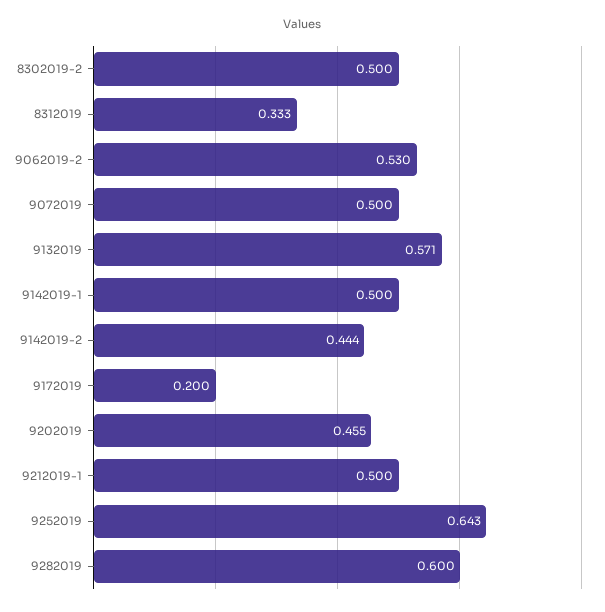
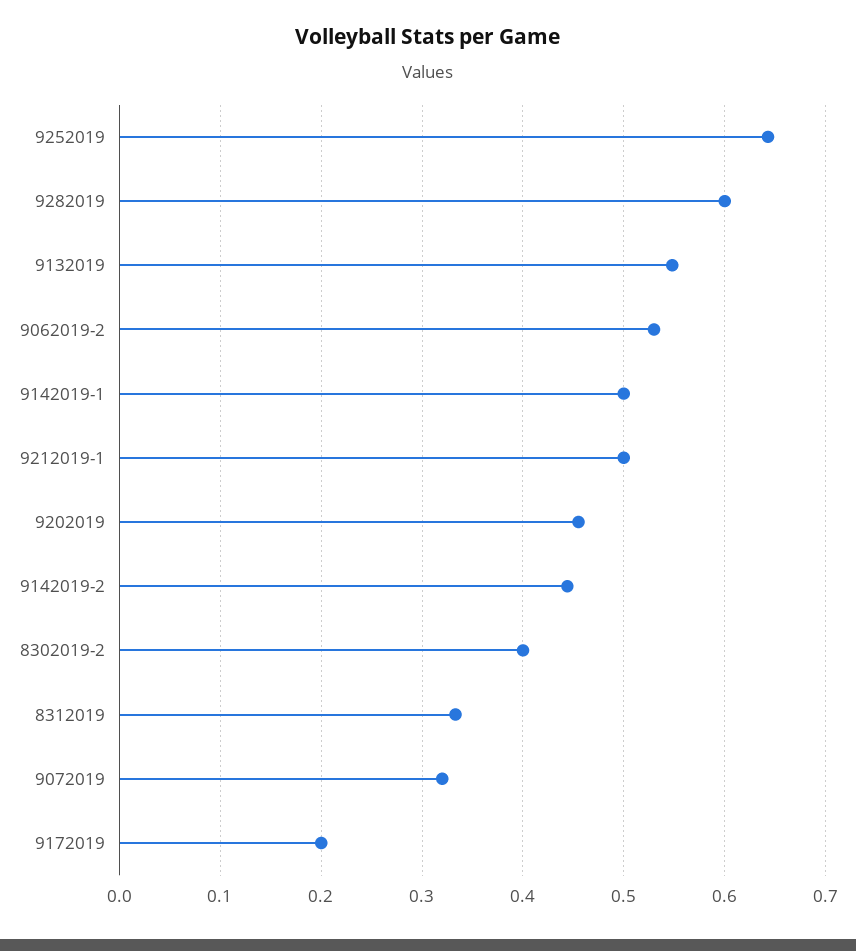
  {
-   "8302019-2": 0.5,
+   "8302019-2": 0.4,
    "8312019": 0.333,
    "9062019-2": 0.53,
-   "9072019": 0.5,
+   "9072019": 0.32,
-   "9132019": 0.571,
+   "9132019": 0.55,
    "9142019-1": 0.5,
    "9142019-2": 0.444,
    "9172019": 0.2,
    "9202019": 0.455,
    "9212019-1": 0.5,
    "9252019": 0.643,
    "9282019": 0.6
  }

